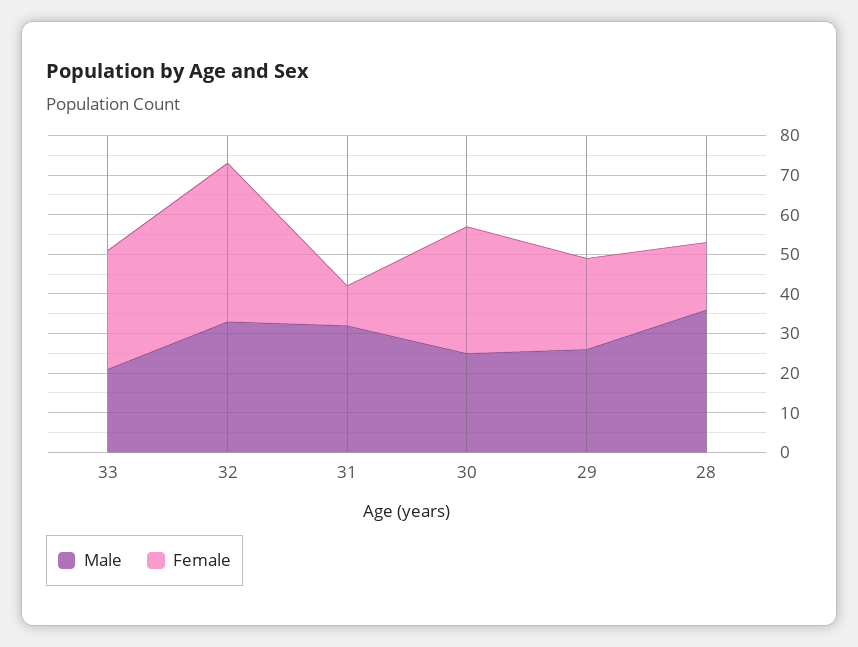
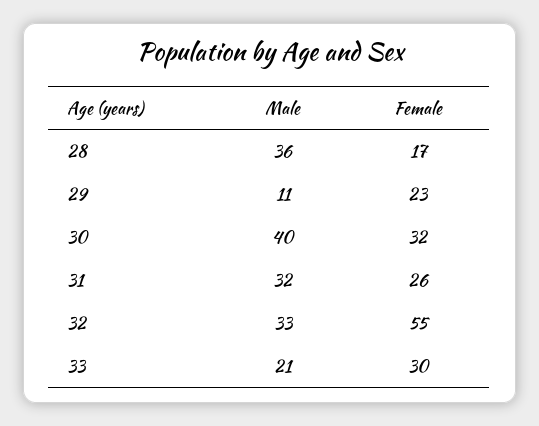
  {
    "Male": {
      "33": 21,
      "32": 33,
      "31": 32,
-     "30": 25,
+     "30": 40,
-     "29": 25,
+     "29": 11,
      "28": 36
    },
    "Female": {
      "33": 30,
-     "32": 40,
+     "32": 55,
-     "31": 10,
+     "31": 26,
      "30": 32,
      "29": 23,
      "28": 17
    }
  }

